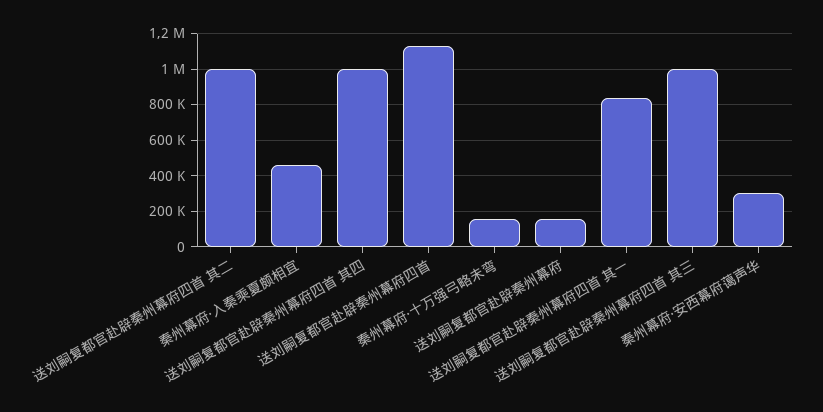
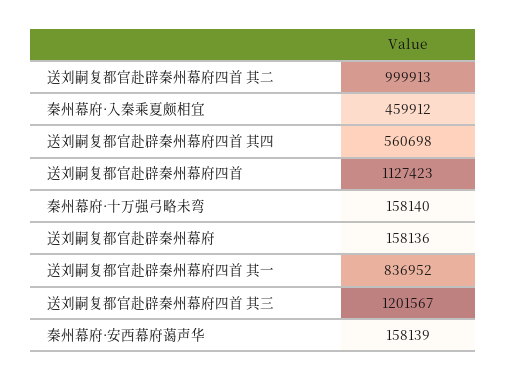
  {
    "送刘嗣复都官赴辟秦州幕府四首 其二": 999913,
    "秦州幕府·入秦乘夏颇相宜": 459912,
-   "送刘嗣复都官赴辟秦州幕府四首 其四": 1000000,
+   "送刘嗣复都官赴辟秦州幕府四首 其四": 560698,
    "送刘嗣复都官赴辟秦州幕府四首": 1127423,
    "秦州幕府·十万强弓略未弯": 158140,
    "送刘嗣复都官赴辟秦州幕府": 158136,
    "送刘嗣复都官赴辟秦州幕府四首 其一": 836952,
-   "送刘嗣复都官赴辟秦州幕府四首 其三": 1000000,
+   "送刘嗣复都官赴辟秦州幕府四首 其三": 1201567,
-   "秦州幕府·安西幕府蔼声华": 300000
+   "秦州幕府·安西幕府蔼声华": 158139
  }

